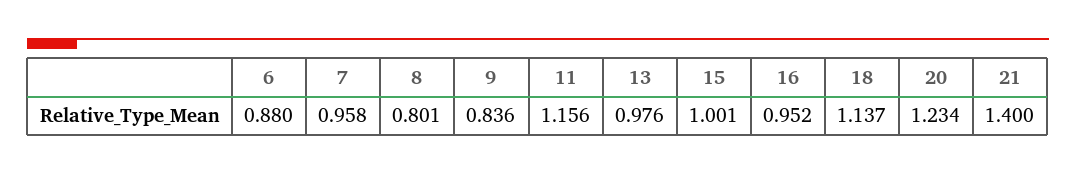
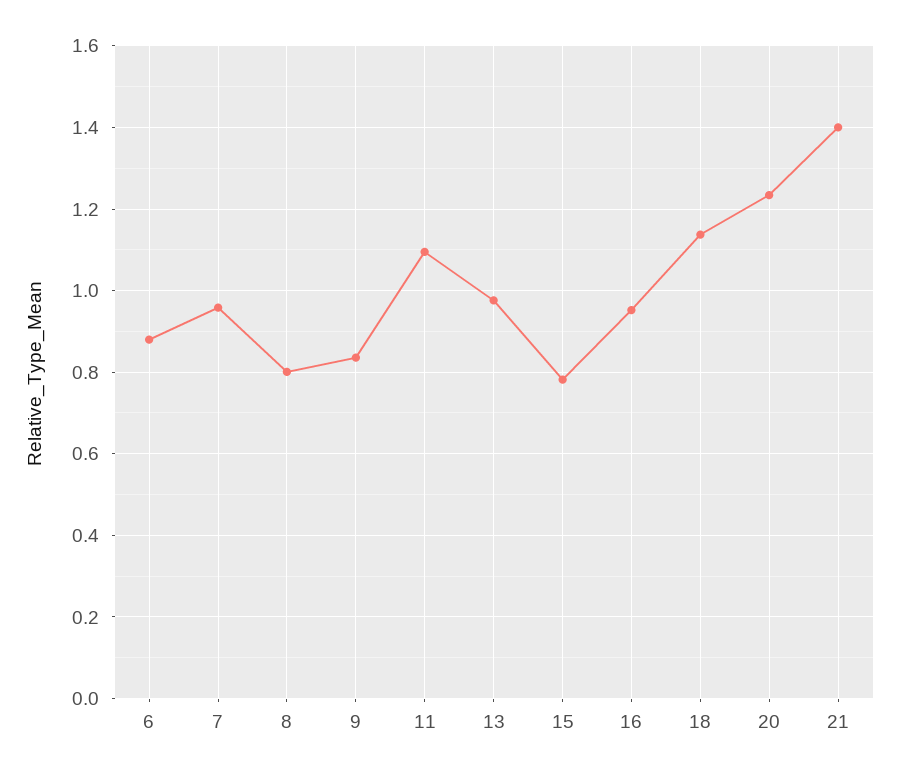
  {
    "6": 0.88,
    "7": 0.958,
    "8": 0.801,
    "9": 0.836,
-   "11": 1.156,
+   "11": 1.1,
    "13": 0.976,
-   "15": 1.001,
+   "15": 0.78,
    "16": 0.952,
    "18": 1.137,
    "20": 1.234,
    "21": 1.4
  }

